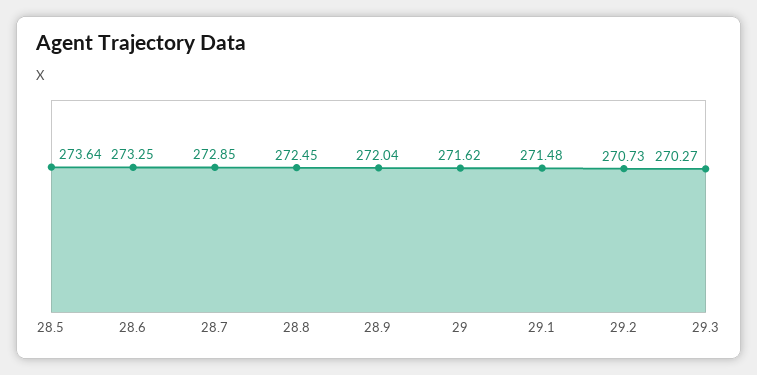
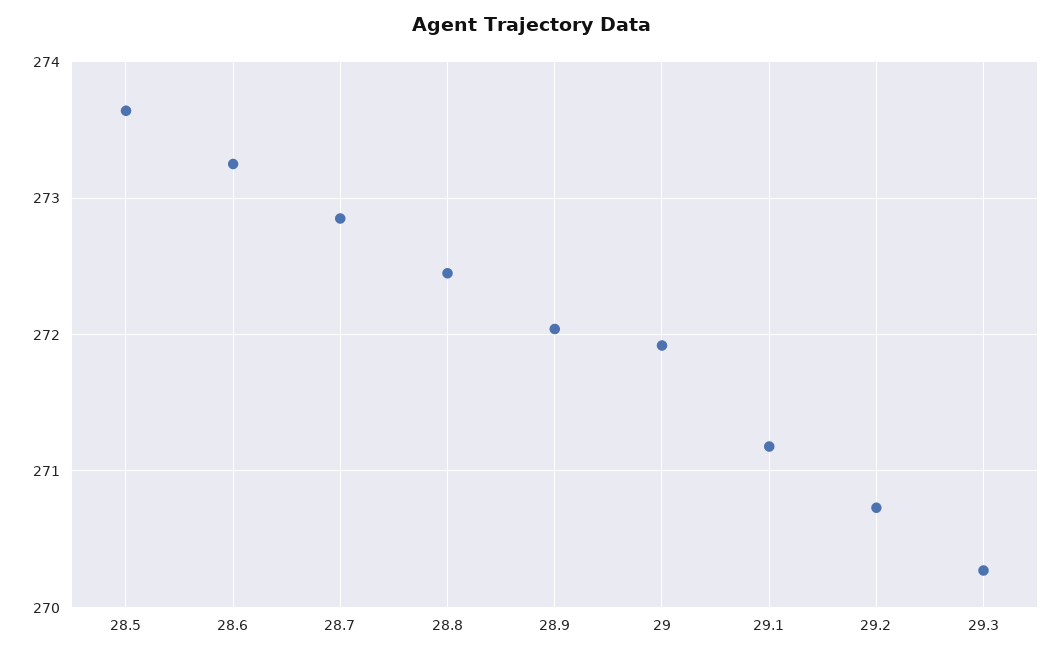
  {
    "28.5": 273.64,
    "28.6": 273.25,
    "28.7": 272.85,
    "28.8": 272.45,
    "28.9": 272.04,
-   "29": 271.62,
+   "29": 271.9,
-   "29.1": 271.48,
+   "29.1": 271.2,
    "29.2": 270.73,
    "29.3": 270.27
  }

